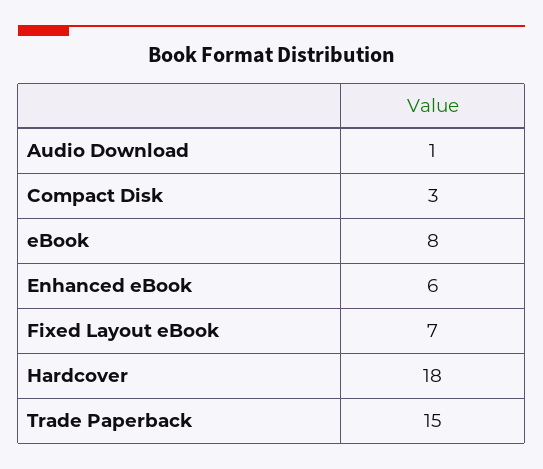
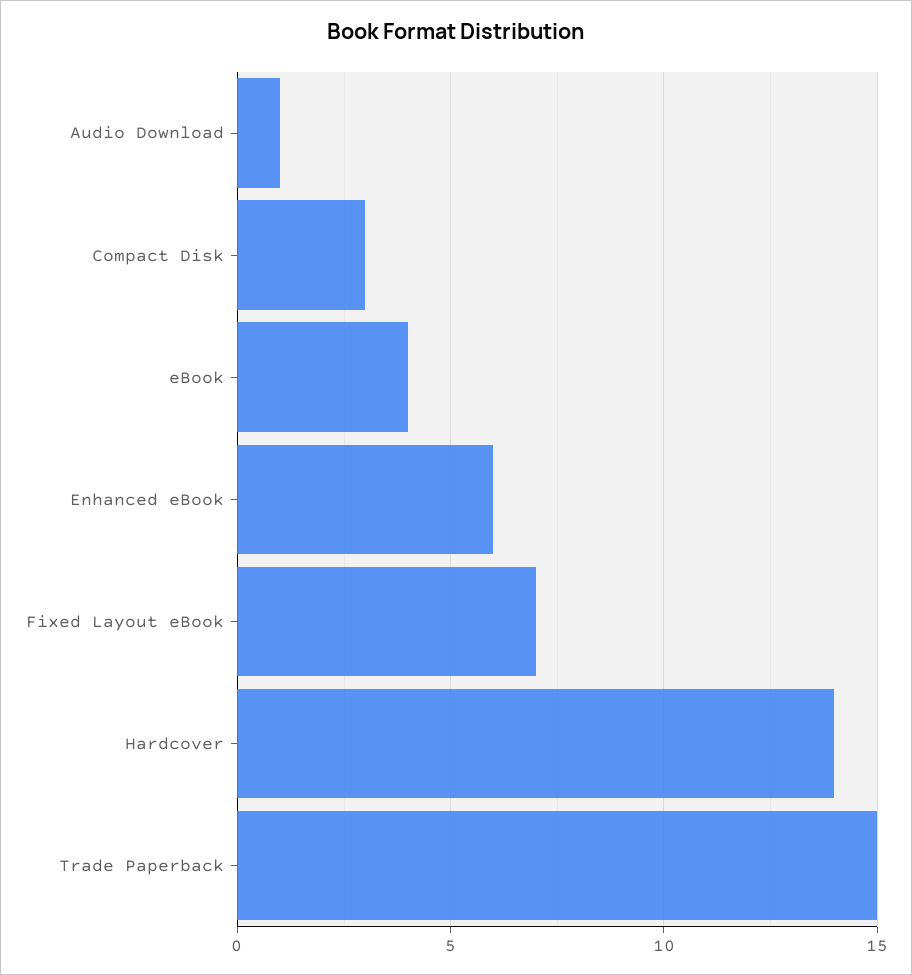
  {
    "Audio Download": 1,
    "Compact Disk": 3,
-   "eBook": 8,
+   "eBook": 4,
    "Enhanced eBook": 6,
    "Fixed Layout eBook": 7,
-   "Hardcover": 18,
+   "Hardcover": 14,
    "Trade Paperback": 15
  }

